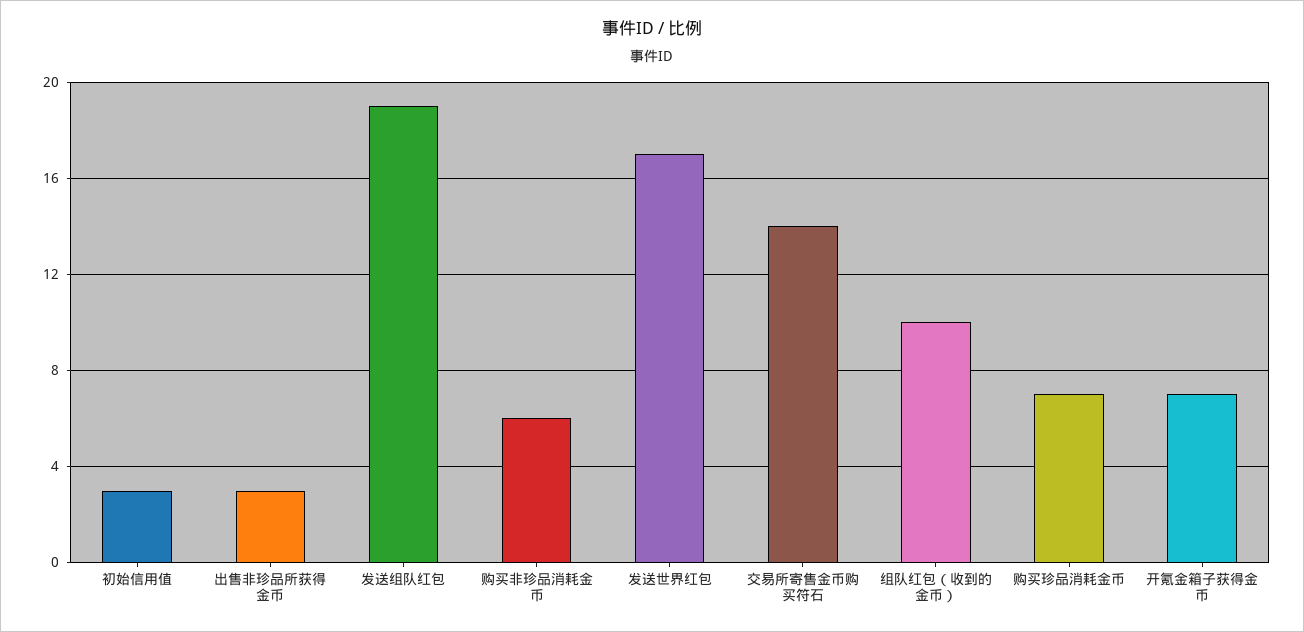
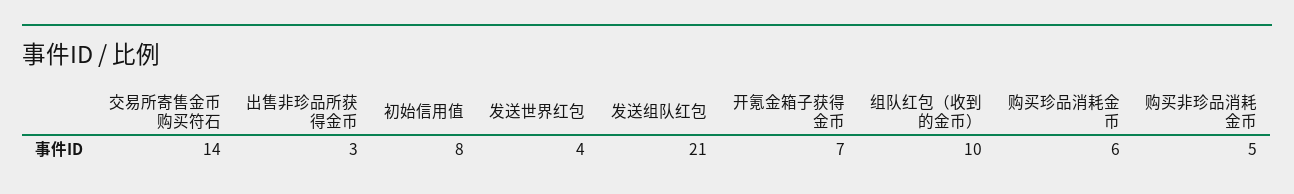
  {
-   "初始信用值": 3,
+   "初始信用值": 8,
    "出售非珍品所获得金币": 3,
-   "发送组队红包": 19,
+   "发送组队红包": 21,
-   "购买非珍品消耗金币": 6,
+   "购买非珍品消耗金币": 5,
-   "发送世界红包": 17,
+   "发送世界红包": 4,
    "交易所寄售金币购买符石": 14,
    "组队红包（收到的金币）": 10,
-   "购买珍品消耗金币": 7,
+   "购买珍品消耗金币": 6,
    "开氪金箱子获得金币": 7
  }

